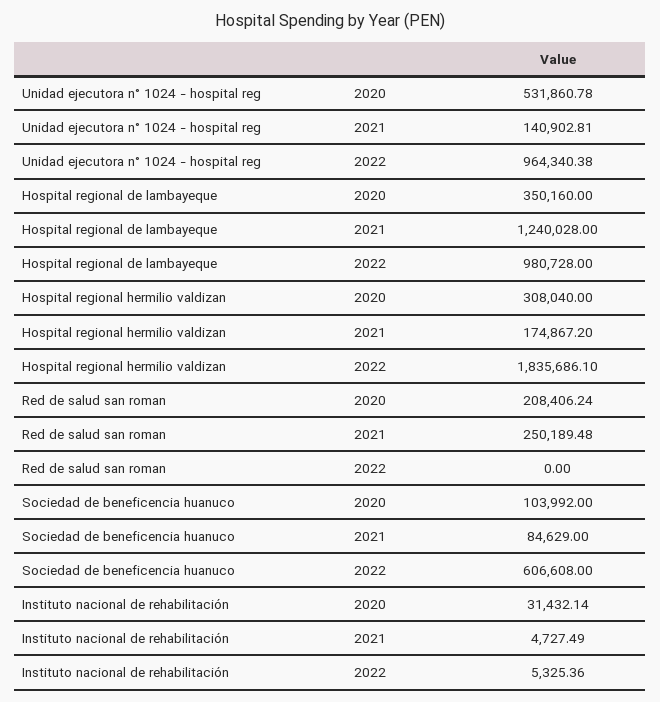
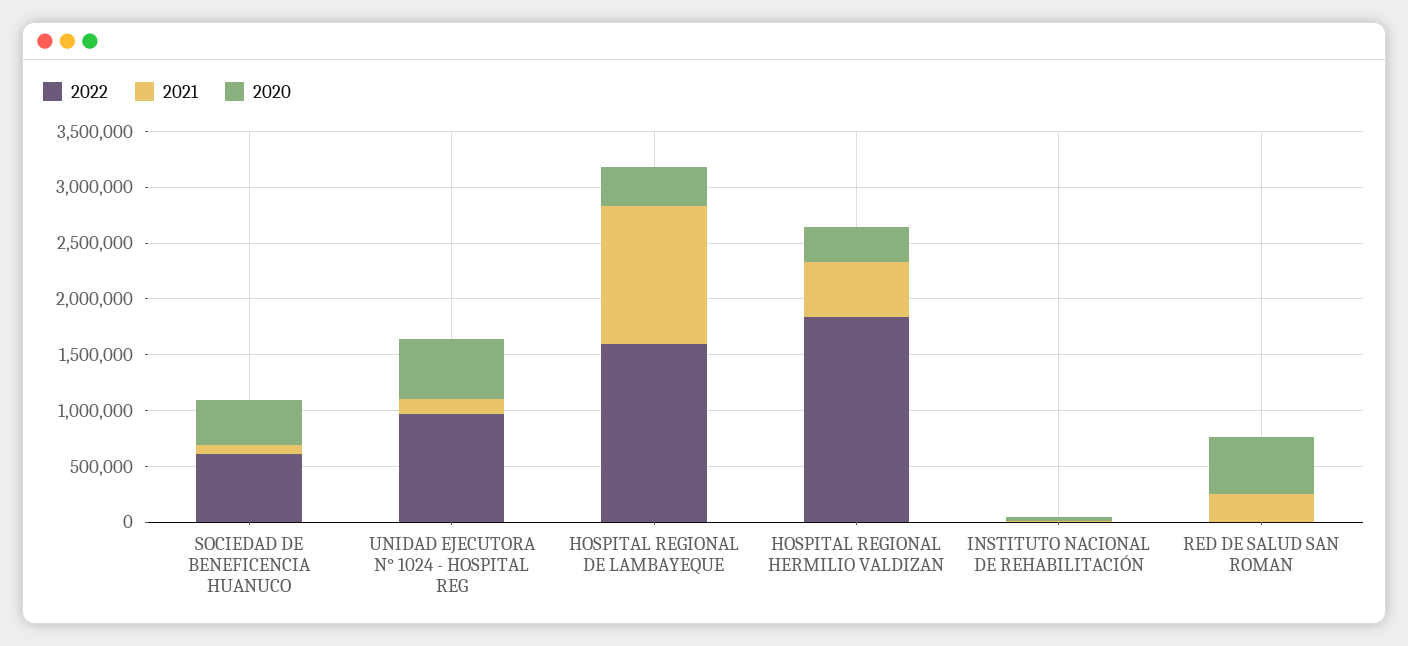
  {
    "2020": {
      "Unidad ejecutora n° 1024 - hospital reg": 531860.78,
      "Hospital regional de lambayeque": 350160,
      "Hospital regional hermilio valdizan": 308040,
-     "Red de salud san roman": 208406.24,
+     "Red de salud san roman": 500000,
-     "Sociedad de beneficencia huanuco": 103992,
+     "Sociedad de beneficencia huanuco": 400000,
      "Instituto nacional de rehabilitación": 31432.14
    },
    "2021": {
      "Unidad ejecutora n° 1024 - hospital reg": 140902.81,
      "Hospital regional de lambayeque": 1240028,
-     "Hospital regional hermilio valdizan": 174867.2,
+     "Hospital regional hermilio valdizan": 500000,
      "Red de salud san roman": 250189.48,
      "Sociedad de beneficencia huanuco": 84629,
      "Instituto nacional de rehabilitación": 4727.49
    },
    "2022": {
      "Unidad ejecutora n° 1024 - hospital reg": 964340.38,
-     "Hospital regional de lambayeque": 980728,
+     "Hospital regional de lambayeque": 1600000,
      "Hospital regional hermilio valdizan": 1835686.1,
      "Red de salud san roman": 0,
      "Sociedad de beneficencia huanuco": 606608,
      "Instituto nacional de rehabilitación": 5325.36
    }
  }

